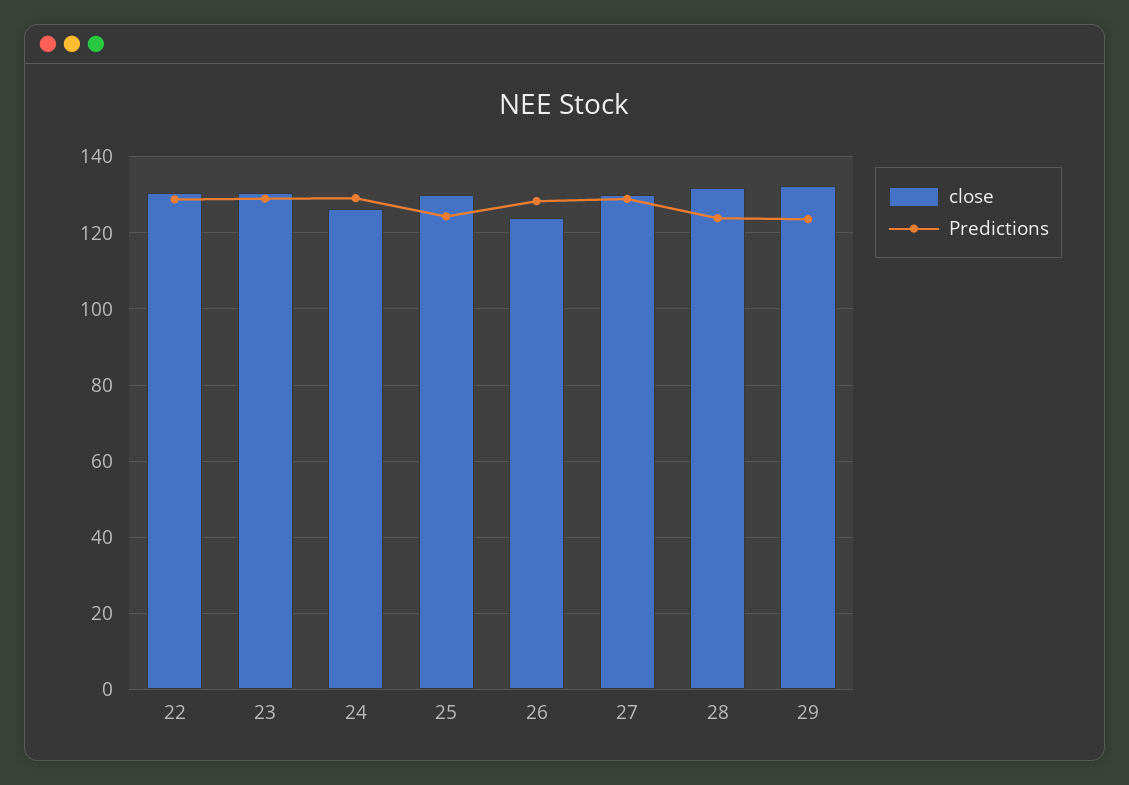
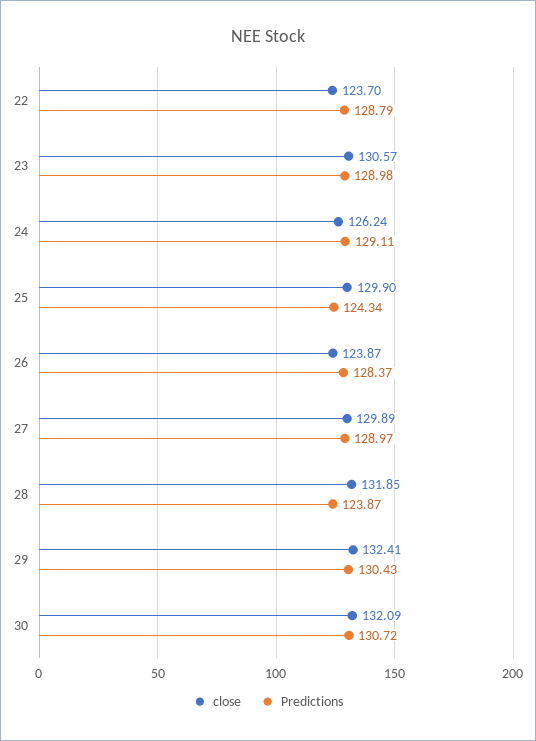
  {
    "close": {
-     "22": 130,
+     "22": 123.7,
      "23": 130.57,
      "24": 126.24,
      "25": 129.9,
      "26": 123.87,
      "27": 129.89,
      "28": 131.85,
-     "29": 132.41
+     "29": 132.41,
+     "30": 132.09
    },
    "Predictions": {
      "22": 128.79,
      "23": 128.98,
      "24": 129.11,
      "25": 124.34,
      "26": 128.37,
      "27": 128.97,
      "28": 123.87,
-     "29": 124
+     "29": 130.43,
+     "30": 130.72
    }
  }

